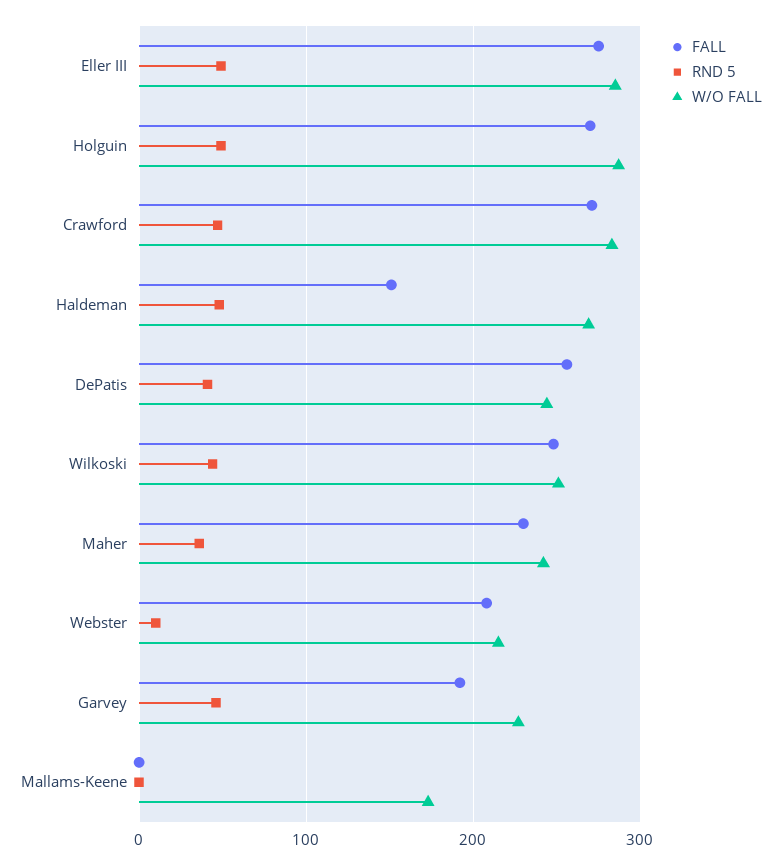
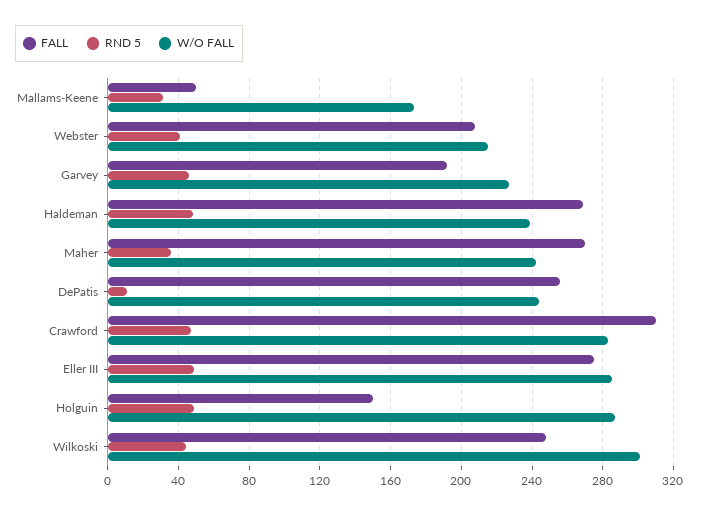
  {
    "FALL": {
      "Eller III": 275,
-     "Holguin": 270,
+     "Holguin": 150,
-     "Crawford": 270,
+     "Crawford": 310,
-     "Haldeman": 150,
+     "Haldeman": 270,
      "DePatis": 255,
      "Wilkoski": 250,
-     "Maher": 230,
+     "Maher": 270,
      "Webster": 210,
      "Garvey": 190,
-     "Mallams-Keene": 0
+     "Mallams-Keene": 50
    },
    "RND 5": {
      "Eller III": 50,
      "Holguin": 50,
      "Crawford": 45,
      "Haldeman": 50,
-     "DePatis": 40,
+     "DePatis": 10,
      "Wilkoski": 45,
      "Maher": 35,
-     "Webster": 10,
+     "Webster": 40,
      "Garvey": 45,
-     "Mallams-Keene": 0
+     "Mallams-Keene": 30
    },
    "W/O FALL": {
      "Eller III": 285,
      "Holguin": 285,
      "Crawford": 285,
-     "Haldeman": 270,
+     "Haldeman": 240,
      "DePatis": 245,
-     "Wilkoski": 250,
+     "Wilkoski": 300,
      "Maher": 240,
      "Webster": 215,
      "Garvey": 225,
      "Mallams-Keene": 175
    }
  }

